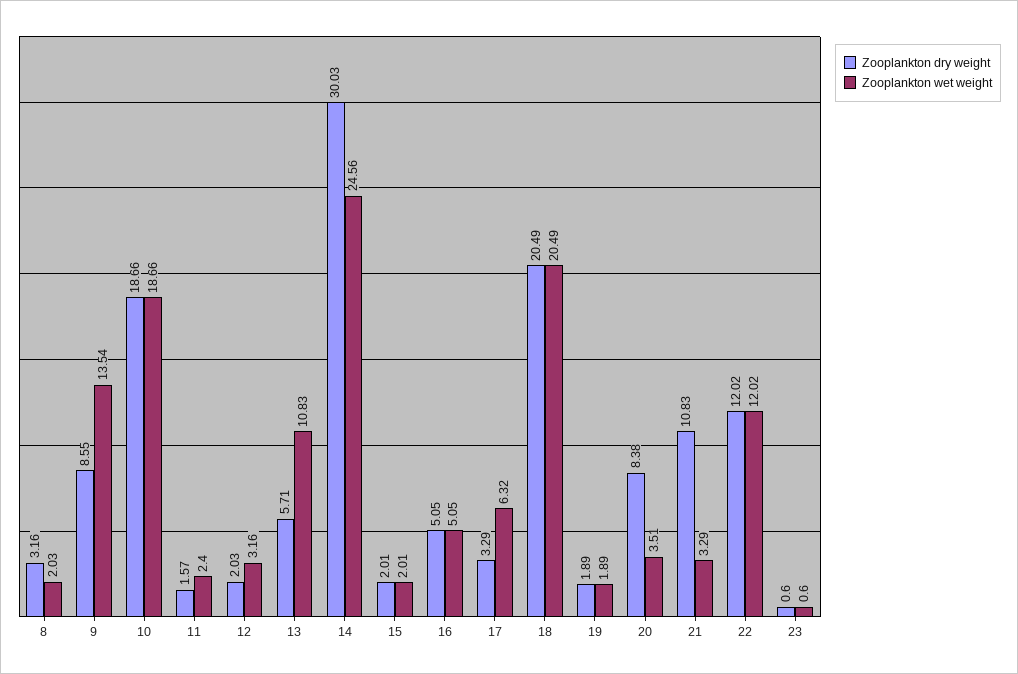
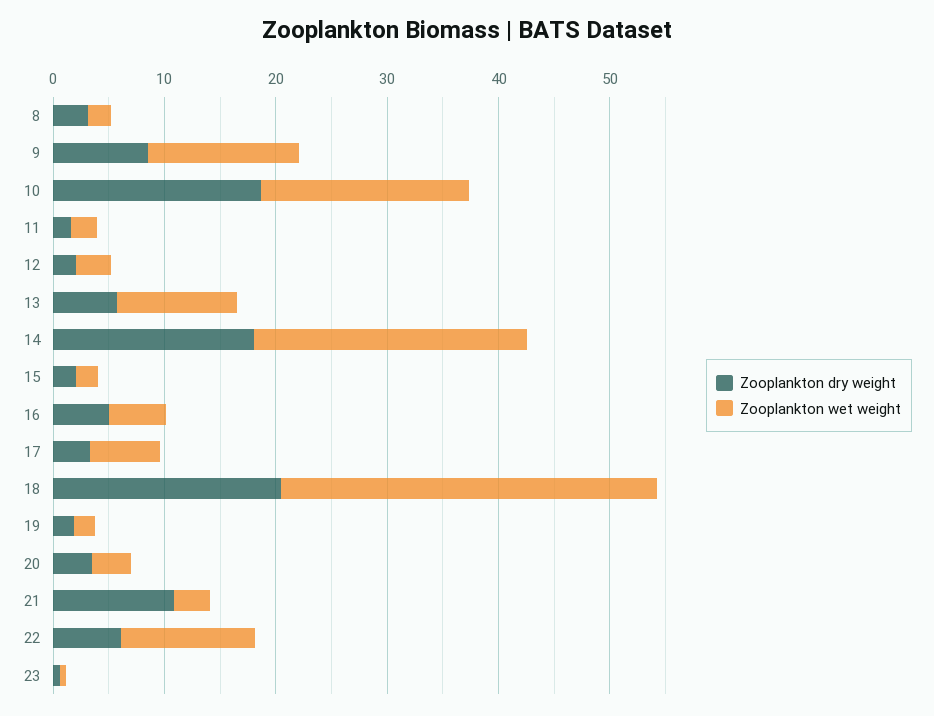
  {
    "Zooplankton dry weight": {
      "8": 3.16,
      "9": 8.55,
      "10": 18.66,
      "11": 1.57,
      "12": 2.03,
      "13": 5.71,
-     "14": 30.03,
+     "14": 18,
      "15": 2.01,
      "16": 5.05,
      "17": 3.29,
      "18": 20.49,
      "19": 1.89,
-     "20": 8.38,
+     "20": 4,
      "21": 10.83,
-     "22": 12.02,
+     "22": 6,
      "23": 0.6
    },
    "Zooplankton wet weight": {
      "8": 2.03,
      "9": 13.54,
      "10": 18.66,
      "11": 2.4,
      "12": 3.16,
      "13": 10.83,
      "14": 24.56,
      "15": 2.01,
      "16": 5.05,
      "17": 6.32,
-     "18": 20.49,
+     "18": 34,
      "19": 1.89,
      "20": 3.51,
      "21": 3.29,
      "22": 12.02,
      "23": 0.6
    }
  }

